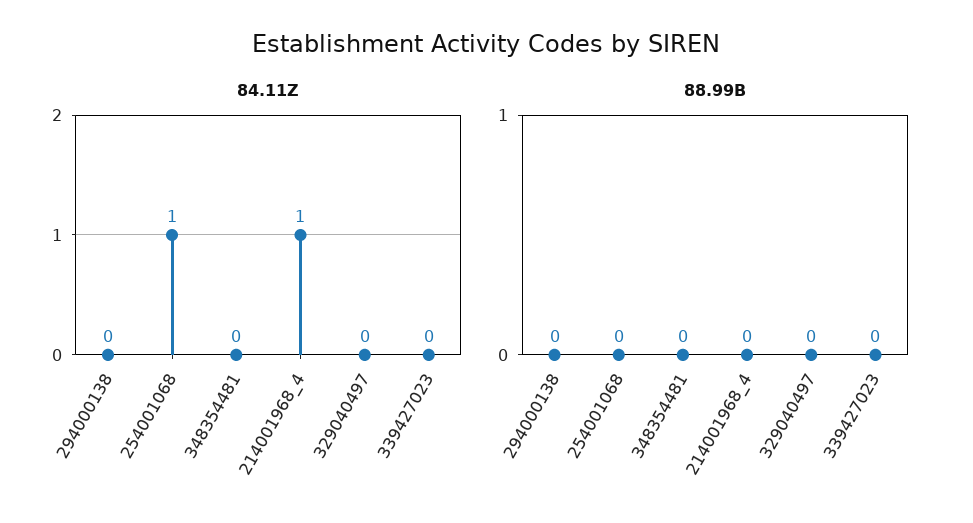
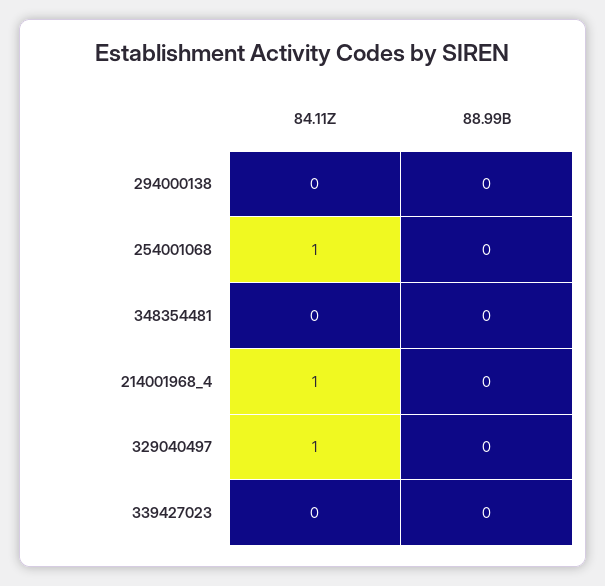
  {
    "84.11Z": {
      "294000138": 0,
      "254001068": 1,
      "348354481": 0,
      "214001968_4": 1,
-     "329040497": 0,
+     "329040497": 1,
      "339427023": 0
    },
    "88.99B": {
      "294000138": 0,
      "254001068": 0,
      "348354481": 0,
      "214001968_4": 0,
      "329040497": 0,
      "339427023": 0
    }
  }

